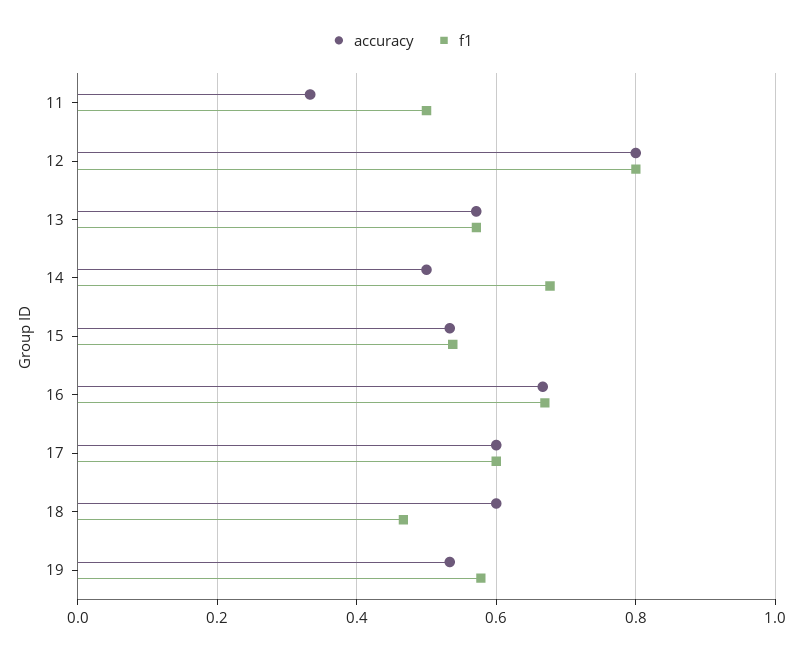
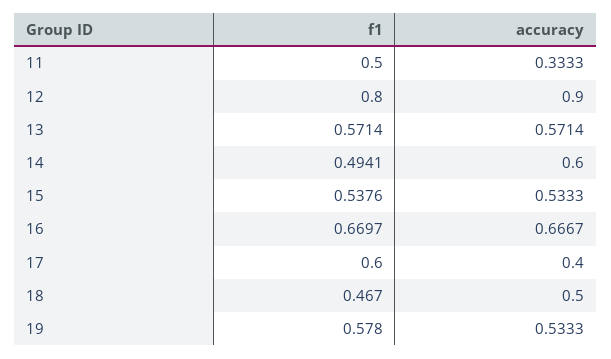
  {
    "accuracy": {
      "11": 0.3333,
-     "12": 0.8,
+     "12": 0.9,
      "13": 0.5714,
-     "14": 0.5,
+     "14": 0.6,
      "15": 0.5333,
      "16": 0.6667,
-     "17": 0.6,
+     "17": 0.4,
-     "18": 0.6,
+     "18": 0.5,
      "19": 0.5333
    },
    "f1": {
      "11": 0.5,
      "12": 0.8,
      "13": 0.5714,
-     "14": 0.68,
+     "14": 0.4941,
      "15": 0.5376,
      "16": 0.6697,
      "17": 0.6,
      "18": 0.467,
      "19": 0.578
    }
  }

